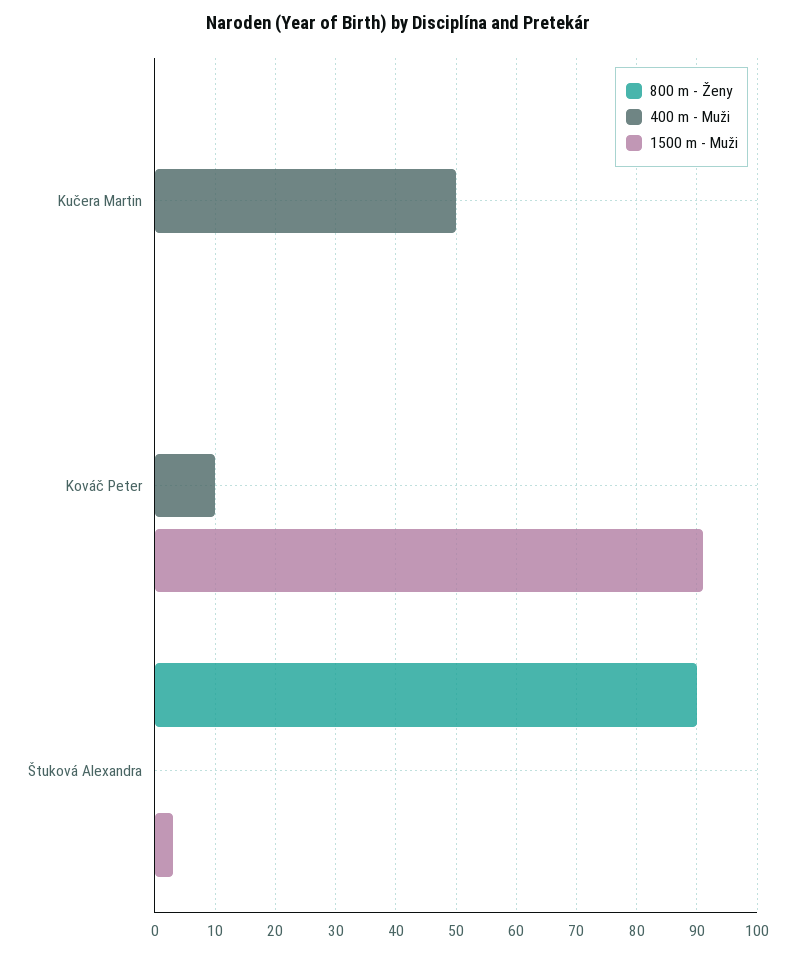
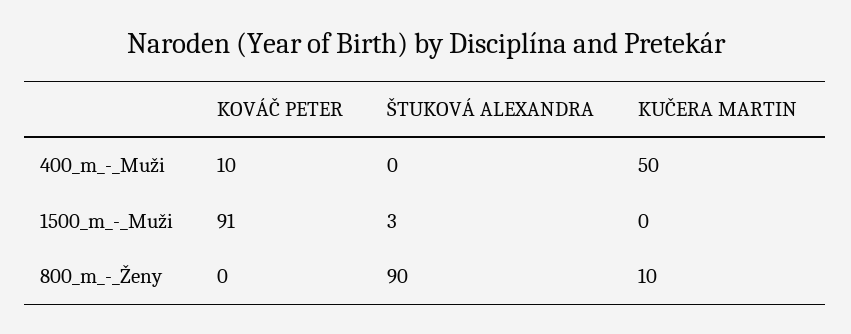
  {
    "800 m - Ženy": {
-     "Kučera Martin": 0,
+     "Kučera Martin": 10,
      "Kováč Peter": 0,
      "Štuková Alexandra": 90
    },
    "400 m - Muži": {
      "Kučera Martin": 50,
      "Kováč Peter": 10,
      "Štuková Alexandra": 0
    },
    "1500 m - Muži": {
      "Kučera Martin": 0,
      "Kováč Peter": 91,
      "Štuková Alexandra": 3
    }
  }

